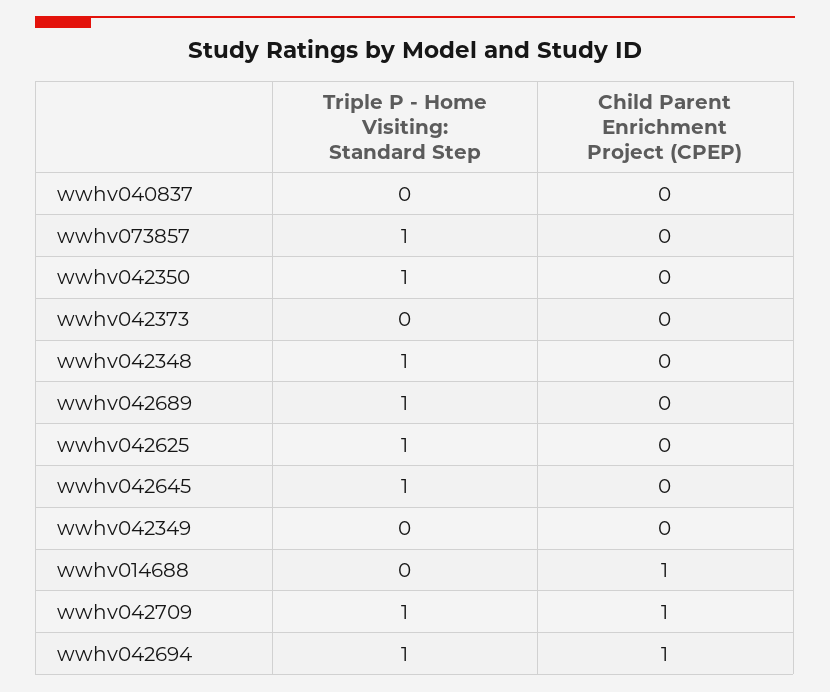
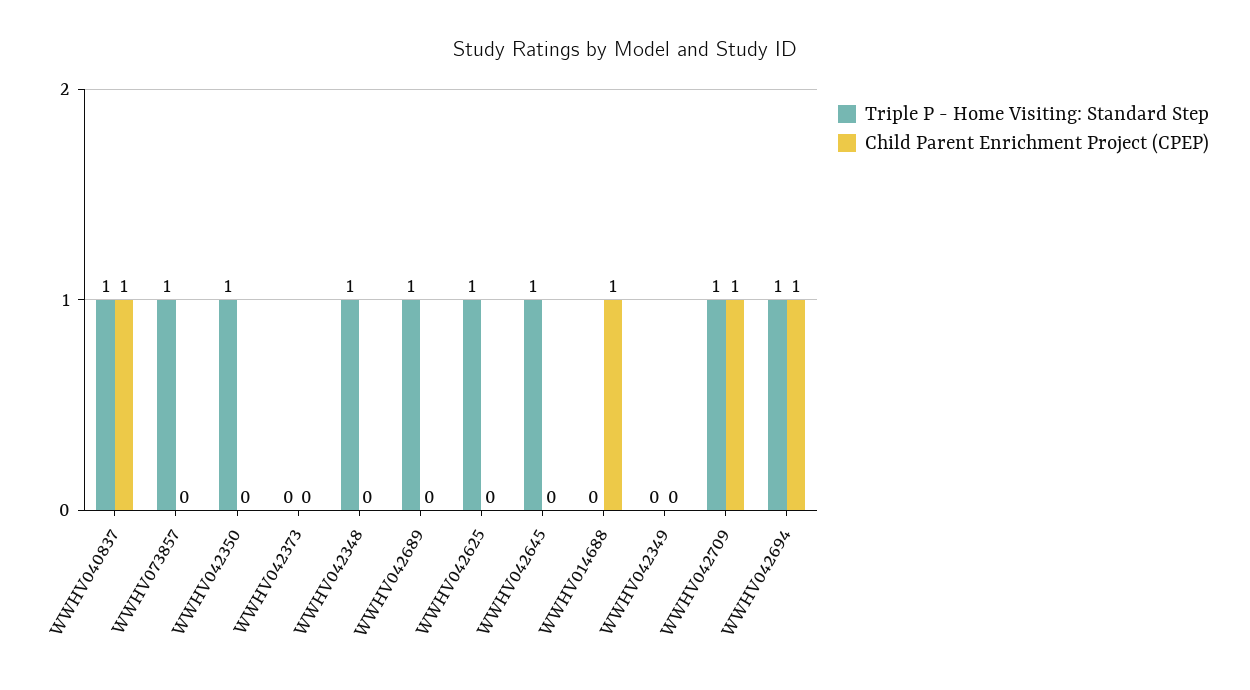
  {
    "Triple P - Home Visiting: Standard Step": {
-     "wwhv040837": 0,
+     "wwhv040837": 1,
      "wwhv073857": 1,
      "wwhv042350": 1,
      "wwhv042373": 0,
      "wwhv042348": 1,
      "wwhv042689": 1,
      "wwhv042625": 1,
      "wwhv042645": 1,
      "wwhv042349": 0,
      "wwhv014688": 0,
      "wwhv042709": 1,
      "wwhv042694": 1
    },
    "Child Parent Enrichment Project (CPEP)": {
-     "wwhv040837": 0,
+     "wwhv040837": 1,
      "wwhv073857": 0,
      "wwhv042350": 0,
      "wwhv042373": 0,
      "wwhv042348": 0,
      "wwhv042689": 0,
      "wwhv042625": 0,
      "wwhv042645": 0,
      "wwhv042349": 0,
      "wwhv014688": 1,
      "wwhv042709": 1,
      "wwhv042694": 1
    }
  }

